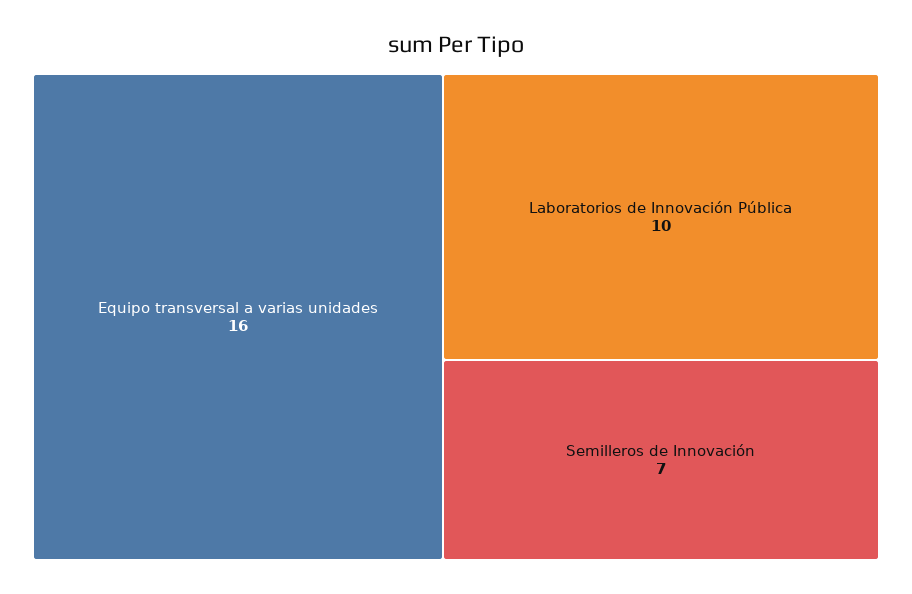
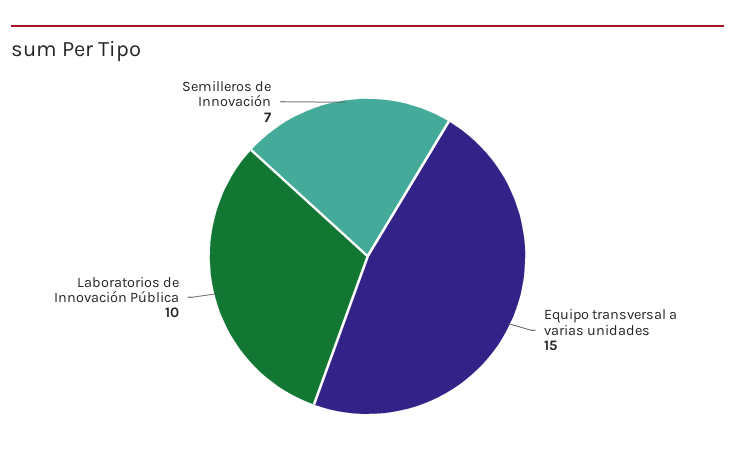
  {
-   "Equipo transversal a varias unidades": 16,
+   "Equipo transversal a varias unidades": 15,
    "Laboratorios de Innovación Pública": 10,
    "Semilleros de Innovación": 7
  }

